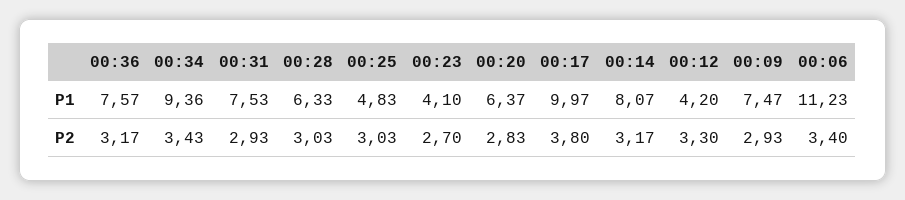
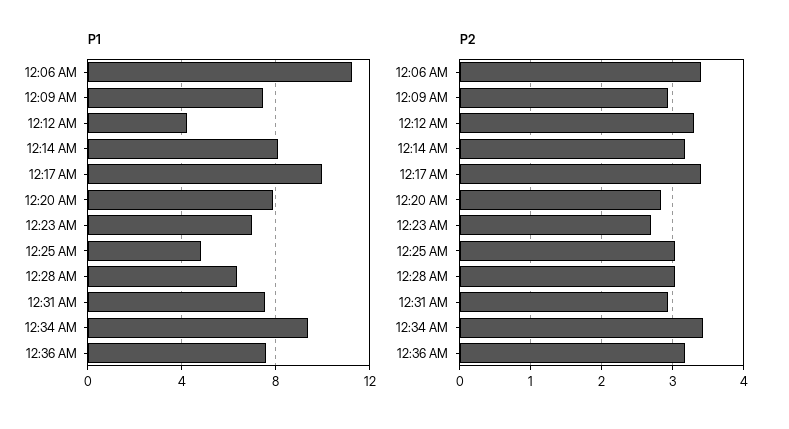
  {
    "P1": {
      "00:36": 7.57,
      "00:34": 9.36,
      "00:31": 7.53,
      "00:28": 6.33,
      "00:25": 4.83,
-     "00:23": 4.1,
+     "00:23": 7,
-     "00:20": 6.37,
+     "00:20": 8,
      "00:17": 9.97,
      "00:14": 8.07,
      "00:12": 4.2,
      "00:09": 7.47,
      "00:06": 11.23
    },
    "P2": {
      "00:36": 3.17,
      "00:34": 3.43,
      "00:31": 2.93,
      "00:28": 3.03,
      "00:25": 3.03,
      "00:23": 2.7,
      "00:20": 2.83,
-     "00:17": 3.8,
+     "00:17": 3.4,
      "00:14": 3.17,
      "00:12": 3.3,
      "00:09": 2.93,
      "00:06": 3.4
    }
  }

